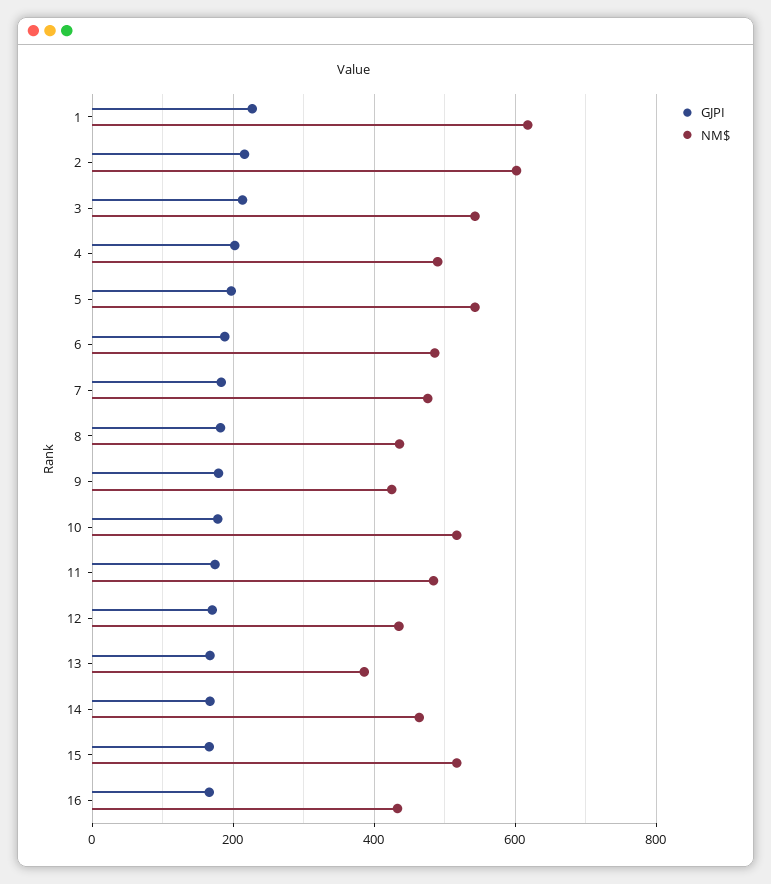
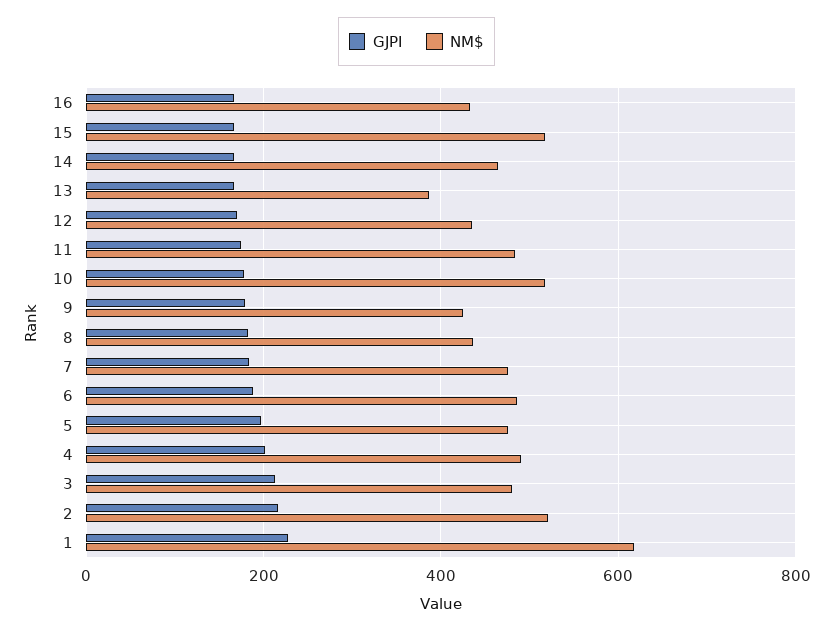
  {
    "GJPI": {
      "1": 220,
      "2": 220,
      "3": 220,
      "4": 200,
      "5": 200,
      "6": 180,
      "7": 180,
      "8": 180,
      "9": 180,
      "10": 180,
      "11": 180,
      "12": 180,
      "13": 160,
      "14": 160,
      "15": 160,
      "16": 160
    },
    "NM$": {
      "1": 620,
-     "2": 600,
+     "2": 520,
-     "3": 540,
+     "3": 480,
      "4": 500,
-     "5": 540,
+     "5": 480,
      "6": 480,
      "7": 480,
      "8": 440,
      "9": 420,
      "10": 520,
      "11": 480,
      "12": 440,
      "13": 380,
      "14": 460,
      "15": 520,
      "16": 440
    }
  }

